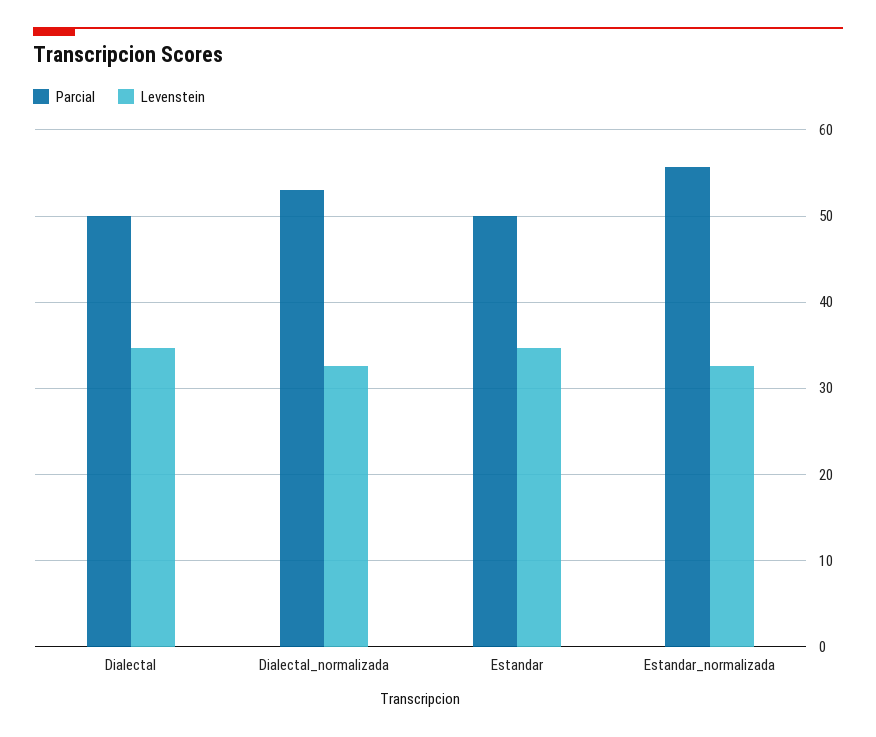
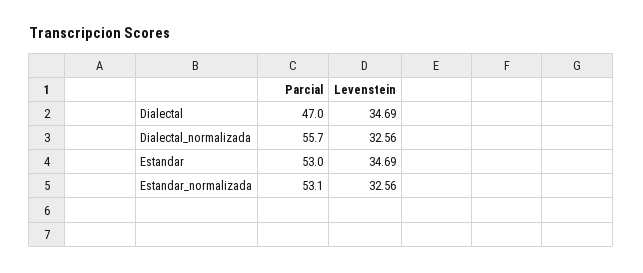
  {
    "Parcial": {
-     "Dialectal": 50,
+     "Dialectal": 47,
-     "Dialectal_normalizada": 53,
+     "Dialectal_normalizada": 55.7,
-     "Estandar": 50,
+     "Estandar": 53,
-     "Estandar_normalizada": 56
+     "Estandar_normalizada": 53.1
    },
    "Levenstein": {
      "Dialectal": 34.69,
      "Dialectal_normalizada": 32.56,
      "Estandar": 34.69,
      "Estandar_normalizada": 32.56
    }
  }

